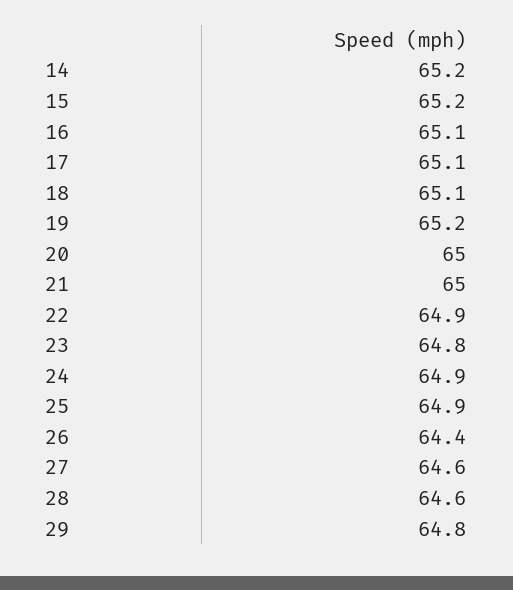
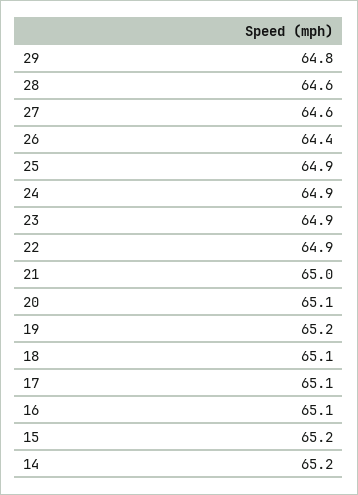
  {
    "14": 65.2,
    "15": 65.2,
    "16": 65.1,
    "17": 65.1,
    "18": 65.1,
    "19": 65.2,
-   "20": 65,
+   "20": 65.1,
    "21": 65,
    "22": 64.9,
-   "23": 64.8,
+   "23": 64.9,
    "24": 64.9,
    "25": 64.9,
    "26": 64.4,
    "27": 64.6,
    "28": 64.6,
    "29": 64.8
  }

